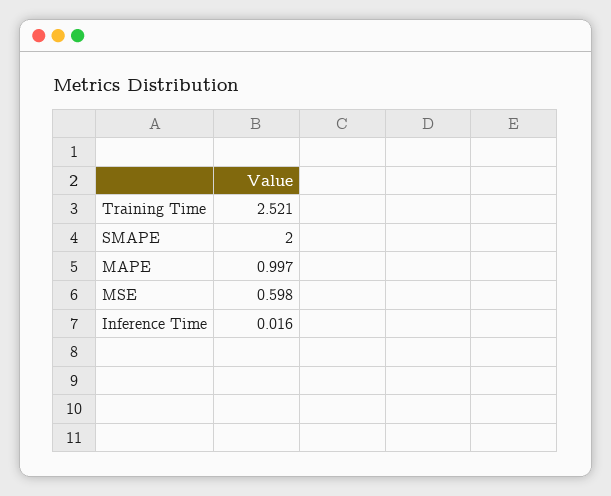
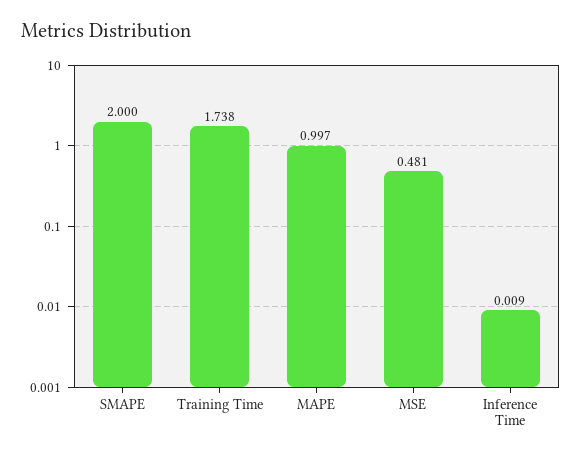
  {
-   "Training Time": 2.521,
+   "Training Time": 1.738,
    "SMAPE": 2,
    "MAPE": 0.997,
-   "MSE": 0.598,
+   "MSE": 0.481,
-   "Inference Time": 0.016
+   "Inference Time": 0.009
  }

